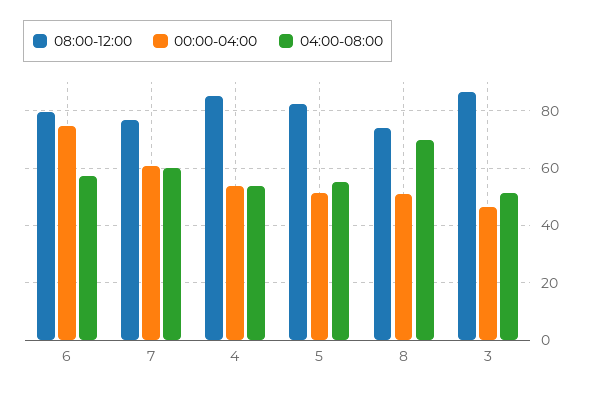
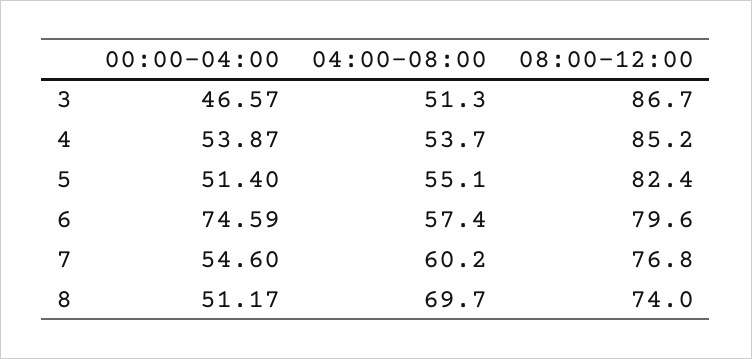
  {
    "08:00-12:00": {
      "6": 79.6,
      "7": 76.8,
      "4": 85.2,
      "5": 82.4,
      "8": 74,
      "3": 86.7
    },
    "00:00-04:00": {
      "6": 74.59,
-     "7": 60,
+     "7": 54.6,
      "4": 53.87,
      "5": 51.4,
      "8": 51.17,
      "3": 46.57
    },
    "04:00-08:00": {
      "6": 57.4,
      "7": 60.2,
      "4": 53.7,
      "5": 55.1,
      "8": 69.7,
      "3": 51.3
    }
  }

